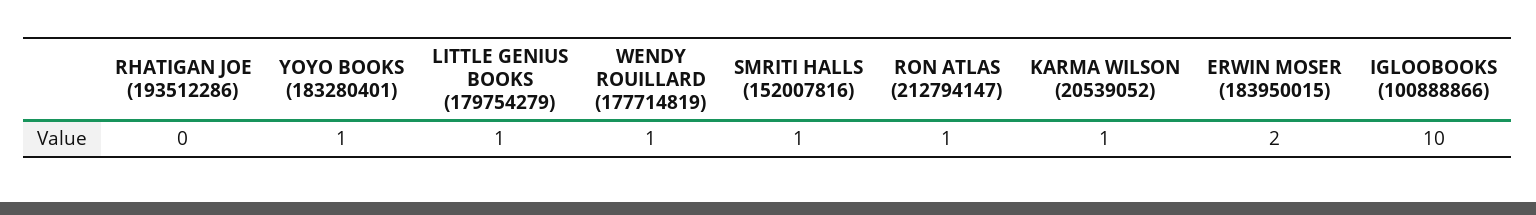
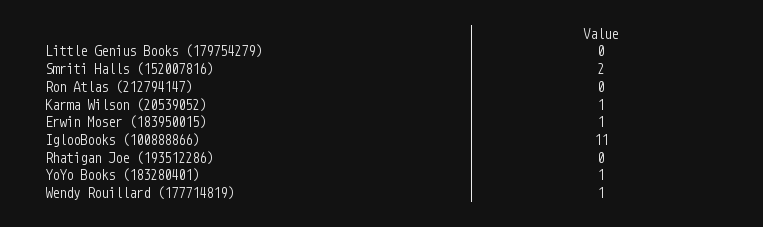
  {
    "RHATIGAN JOE (193512286)": 0,
    "YOYO BOOKS (183280401)": 1,
-   "LITTLE GENIUS BOOKS (179754279)": 1,
+   "LITTLE GENIUS BOOKS (179754279)": 0,
    "WENDY ROUILLARD (177714819)": 1,
-   "SMRITI HALLS (152007816)": 1,
+   "SMRITI HALLS (152007816)": 2,
-   "RON ATLAS (212794147)": 1,
+   "RON ATLAS (212794147)": 0,
    "KARMA WILSON (20539052)": 1,
-   "ERWIN MOSER (183950015)": 2,
+   "ERWIN MOSER (183950015)": 1,
-   "IGLOOBOOKS (100888866)": 10
+   "IGLOOBOOKS (100888866)": 11
  }

